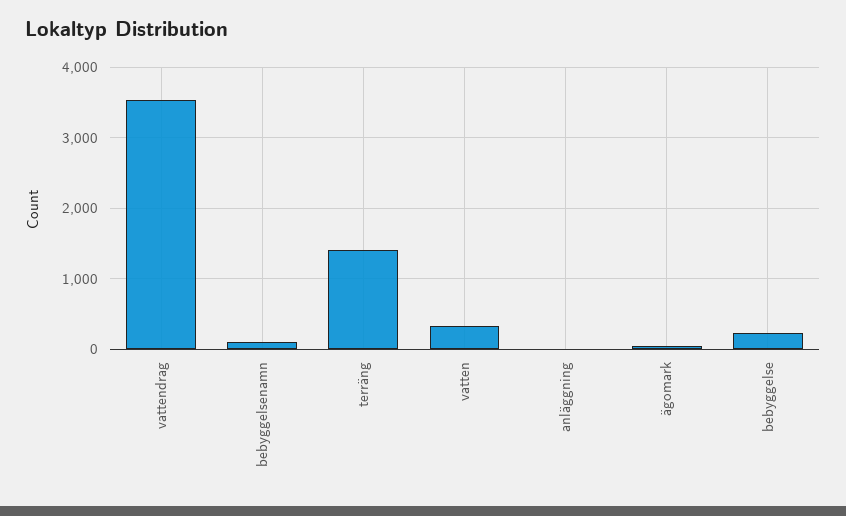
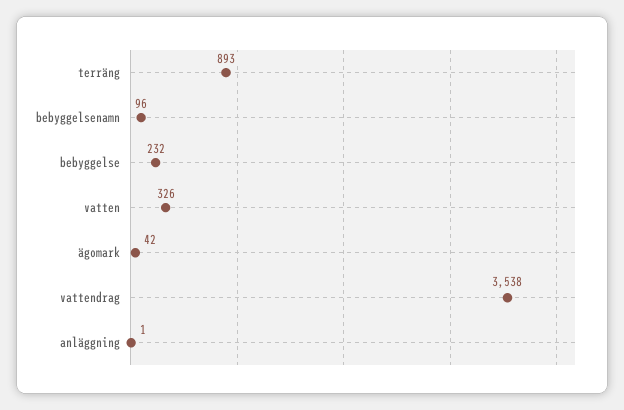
  {
    "vattendrag": 3538,
    "bebyggelsenamn": 96,
-   "terräng": 1400,
+   "terräng": 893,
    "vatten": 326,
    "anläggning": 1,
    "ägomark": 42,
    "bebyggelse": 232
  }

